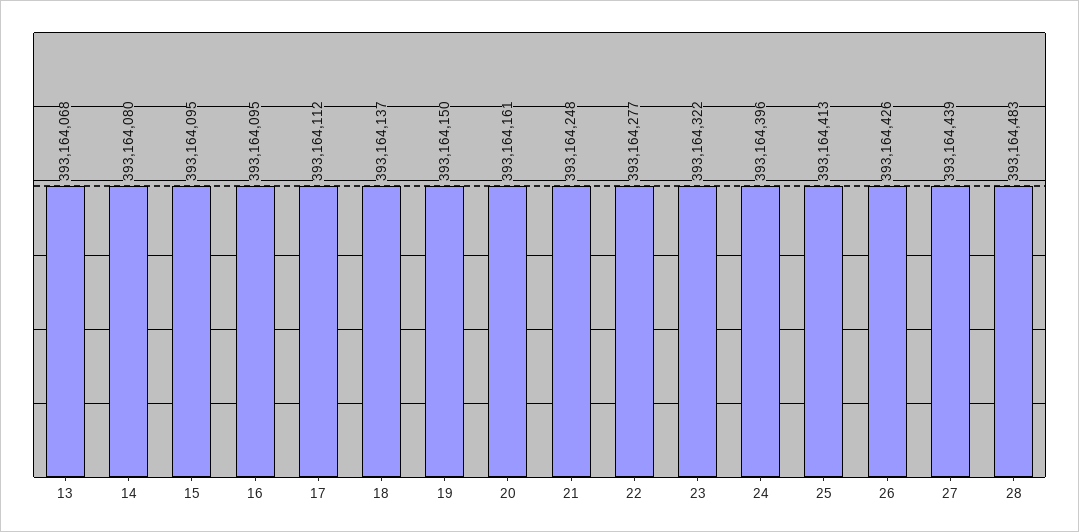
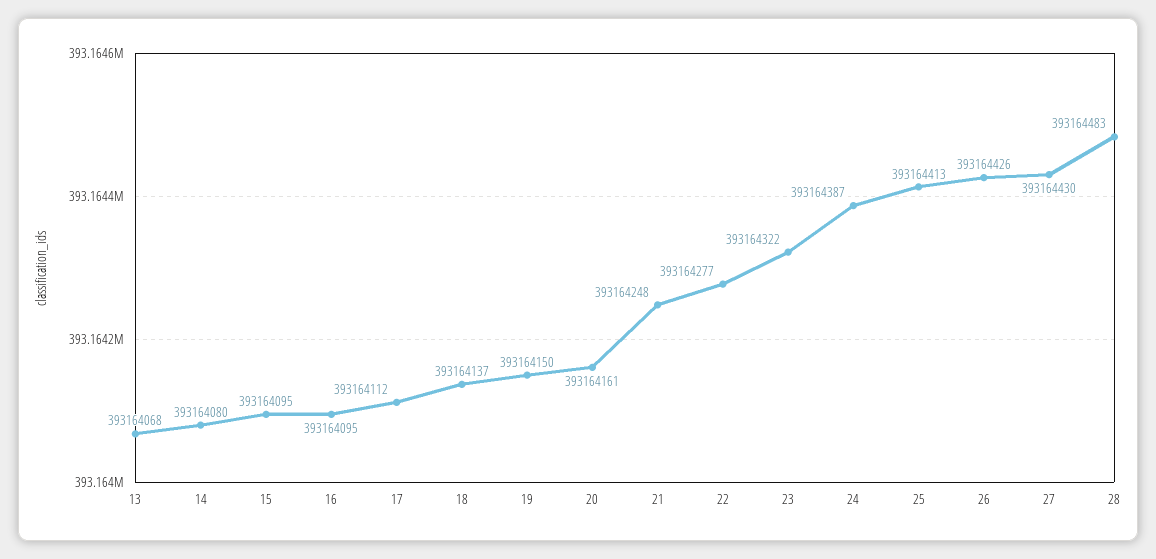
  {
    "13": 393164068,
    "14": 393164080,
    "15": 393164095,
    "16": 393164095,
    "17": 393164112,
    "18": 393164137,
    "19": 393164150,
    "20": 393164161,
    "21": 393164248,
    "22": 393164277,
    "23": 393164322,
-   "24": 393164396,
+   "24": 393164387,
    "25": 393164413,
    "26": 393164426,
-   "27": 393164439,
+   "27": 393164430,
    "28": 393164483
  }

